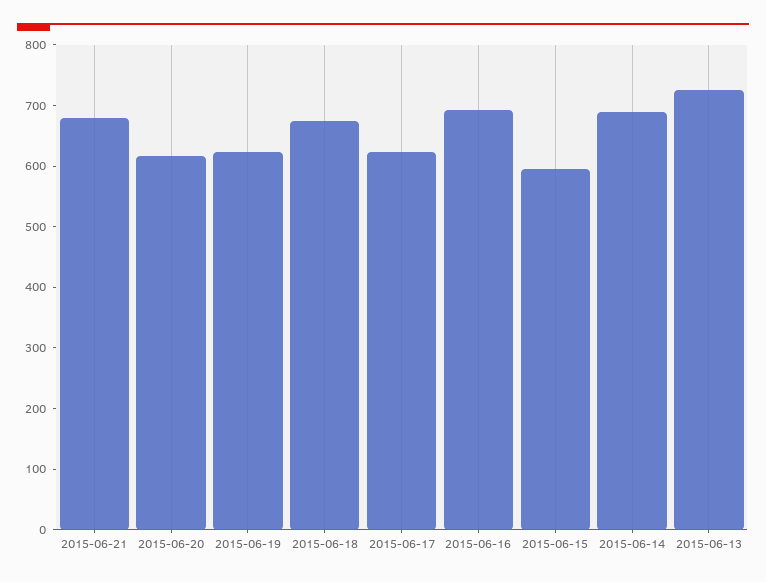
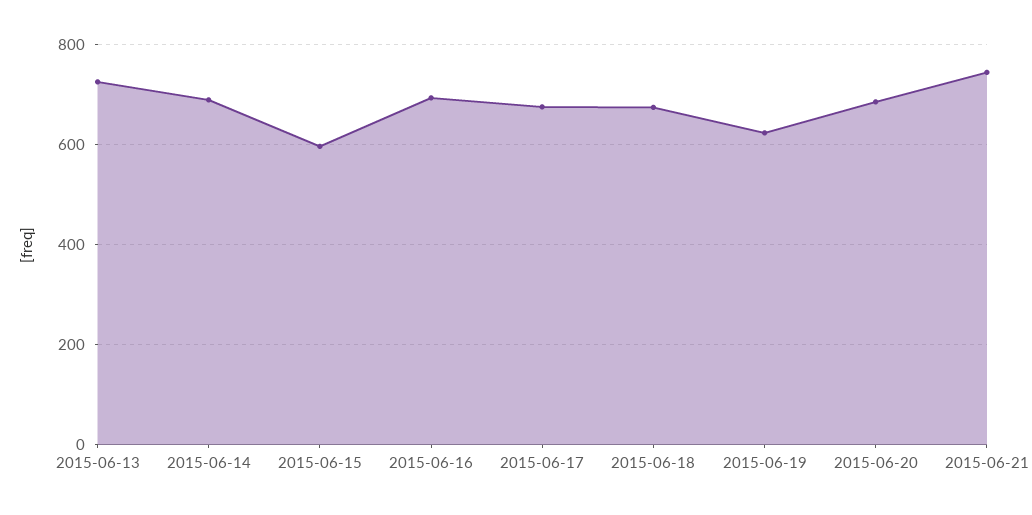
  {
-   "2015-06-21": 680,
+   "2015-06-21": 740,
-   "2015-06-20": 620,
+   "2015-06-20": 680,
    "2015-06-19": 620,
    "2015-06-18": 680,
-   "2015-06-17": 620,
+   "2015-06-17": 680,
    "2015-06-16": 700,
    "2015-06-15": 600,
    "2015-06-14": 680,
    "2015-06-13": 720
  }

